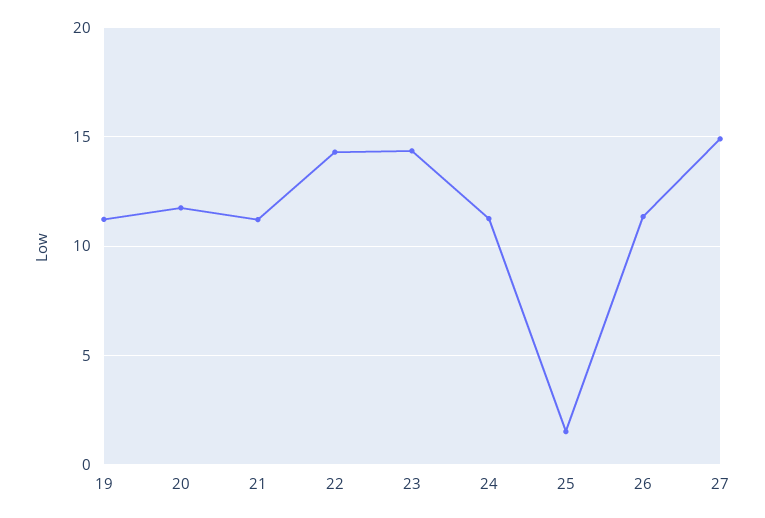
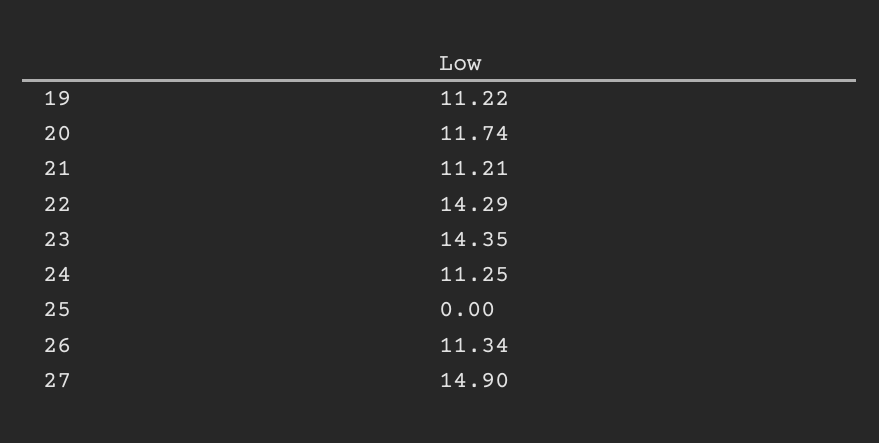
  {
    "19": 11.22,
    "20": 11.74,
    "21": 11.21,
    "22": 14.29,
    "23": 14.35,
    "24": 11.25,
-   "25": 1.5,
+   "25": 0,
    "26": 11.34,
    "27": 14.9
  }

